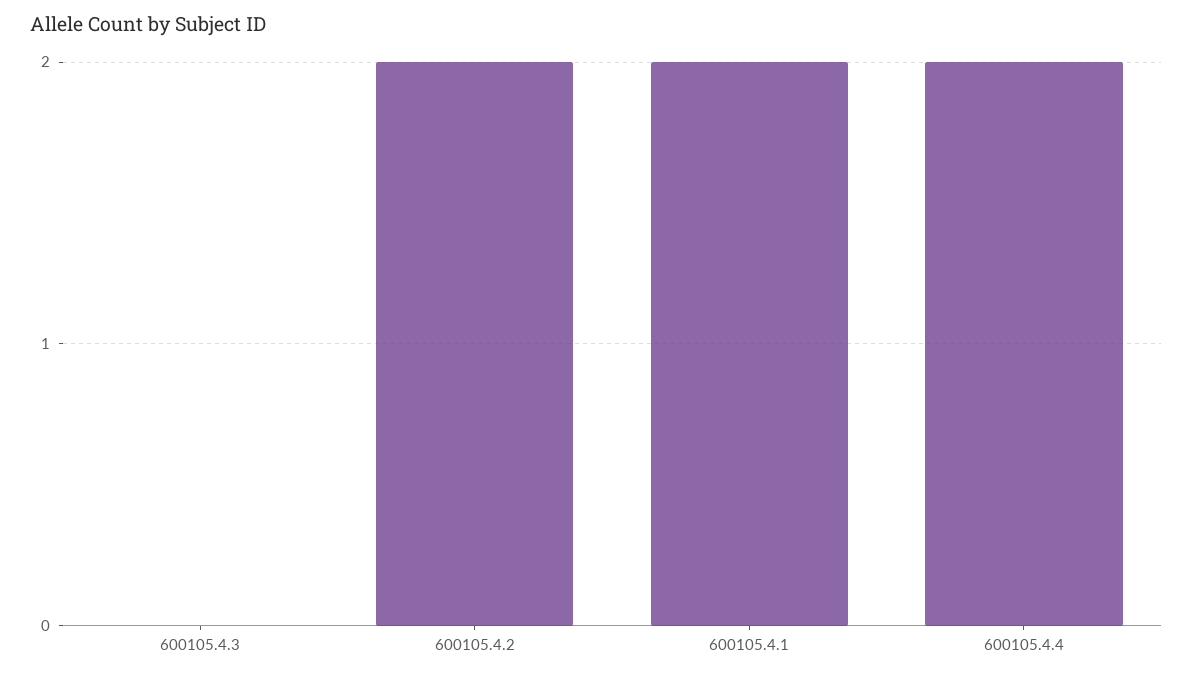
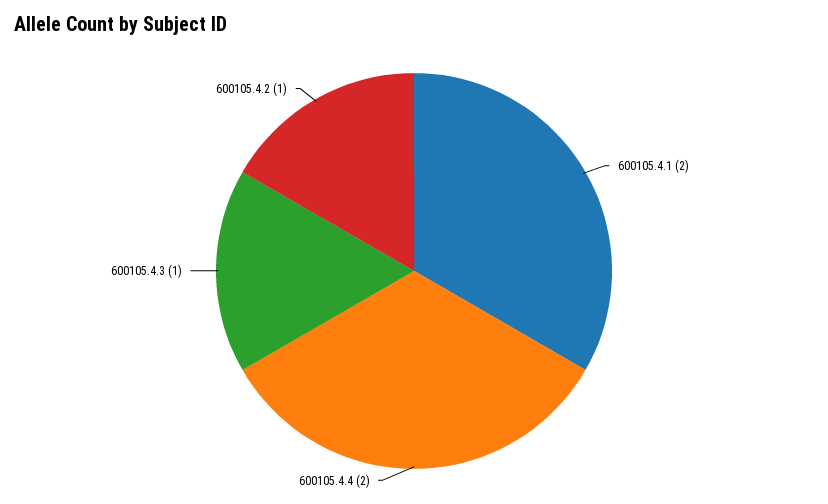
  {
-   "600105.4.3": 0,
+   "600105.4.3": 1,
-   "600105.4.2": 2,
+   "600105.4.2": 1,
    "600105.4.1": 2,
    "600105.4.4": 2
  }

